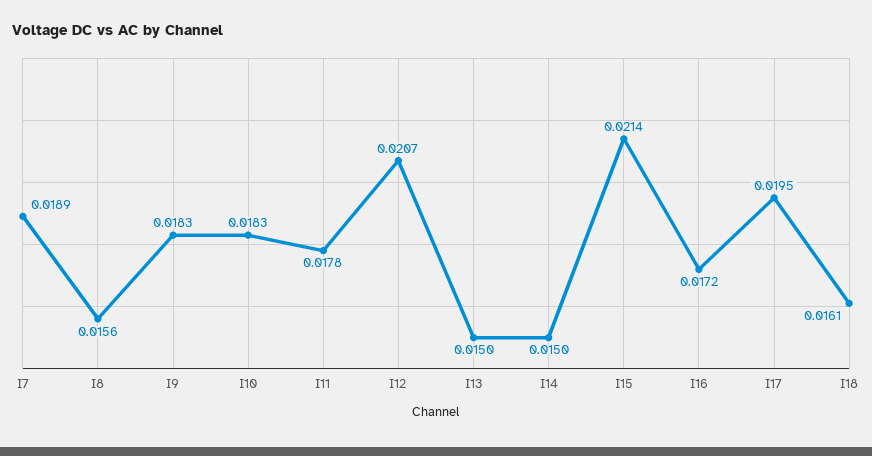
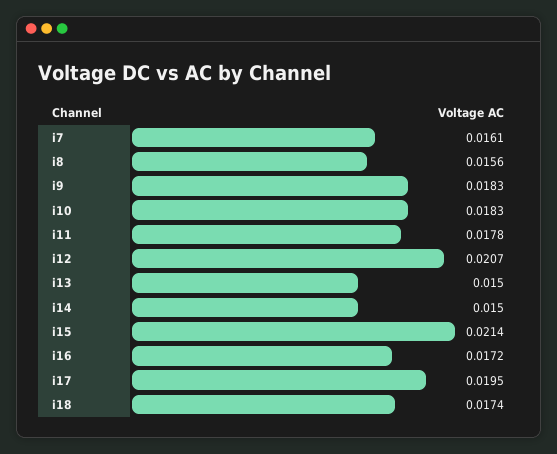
  {
-   "I7": 0.0189,
+   "I7": 0.0161,
    "I8": 0.0156,
    "I9": 0.0183,
    "I10": 0.0183,
    "I11": 0.0178,
    "I12": 0.0207,
    "I13": 0.015,
    "I14": 0.015,
    "I15": 0.0214,
    "I16": 0.0172,
    "I17": 0.0195,
-   "I18": 0.0161
+   "I18": 0.0174
  }

